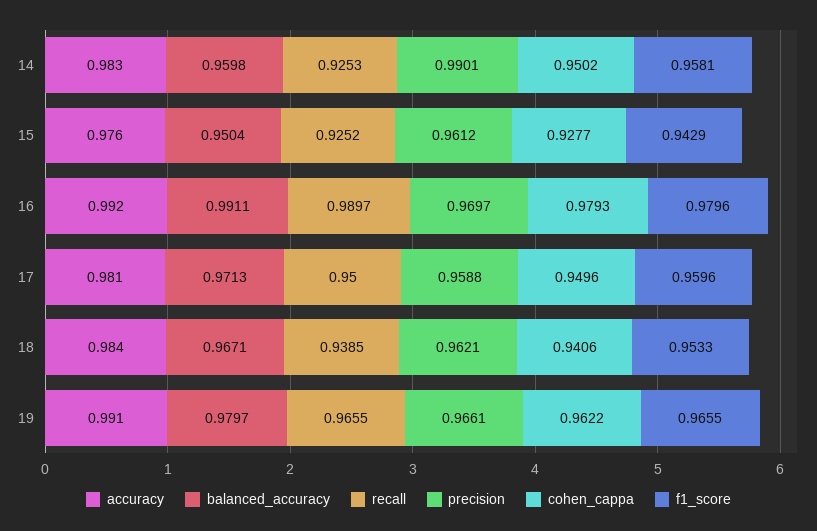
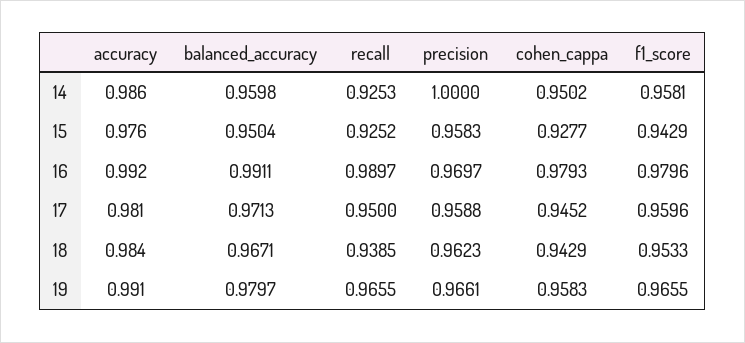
  {
    "accuracy": {
-     "14": 0.983,
+     "14": 0.986,
      "15": 0.976,
      "16": 0.992,
      "17": 0.981,
      "18": 0.984,
      "19": 0.991
    },
    "balanced_accuracy": {
      "14": 0.9598,
      "15": 0.9504,
      "16": 0.9911,
      "17": 0.9713,
      "18": 0.9671,
      "19": 0.9797
    },
    "recall": {
      "14": 0.9253,
      "15": 0.9252,
      "16": 0.9897,
      "17": 0.95,
      "18": 0.9385,
      "19": 0.9655
    },
    "precision": {
-     "14": 0.9901,
+     "14": 1,
-     "15": 0.9612,
+     "15": 0.9583,
      "16": 0.9697,
      "17": 0.9588,
-     "18": 0.9621,
+     "18": 0.9623,
      "19": 0.9661
    },
    "cohen_cappa": {
      "14": 0.9502,
      "15": 0.9277,
      "16": 0.9793,
-     "17": 0.9496,
+     "17": 0.9452,
-     "18": 0.9406,
+     "18": 0.9429,
-     "19": 0.9622
+     "19": 0.9583
    },
    "f1_score": {
      "14": 0.9581,
      "15": 0.9429,
      "16": 0.9796,
      "17": 0.9596,
      "18": 0.9533,
      "19": 0.9655
    }
  }

